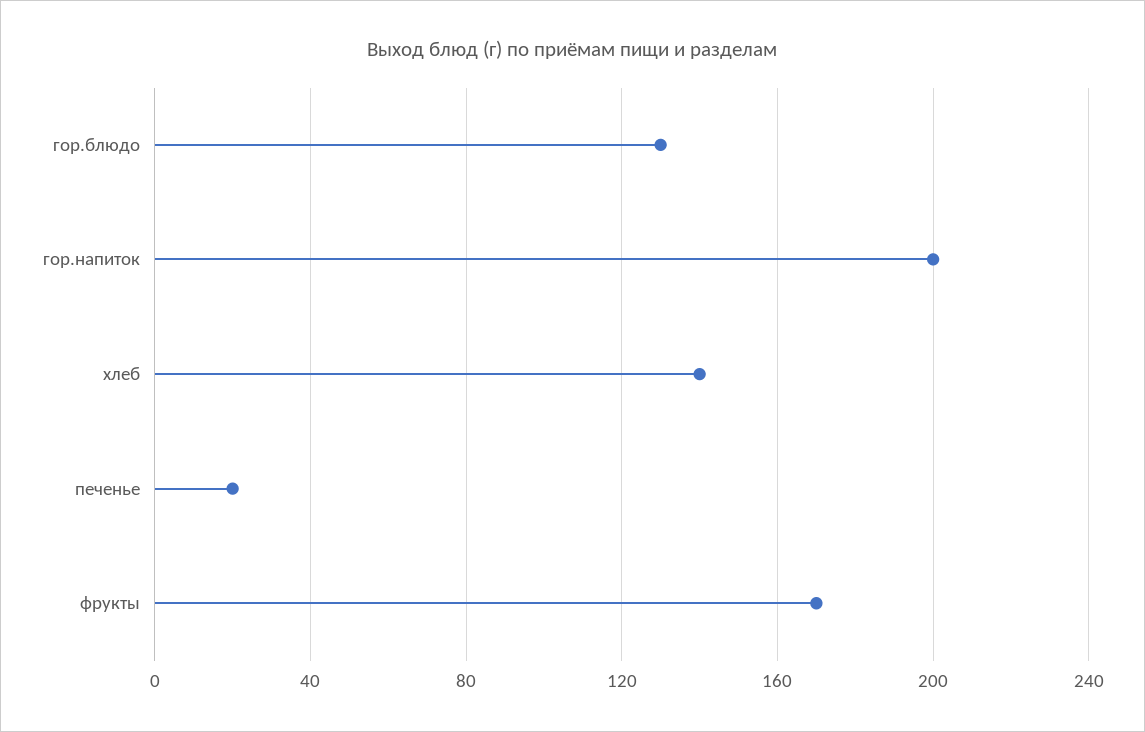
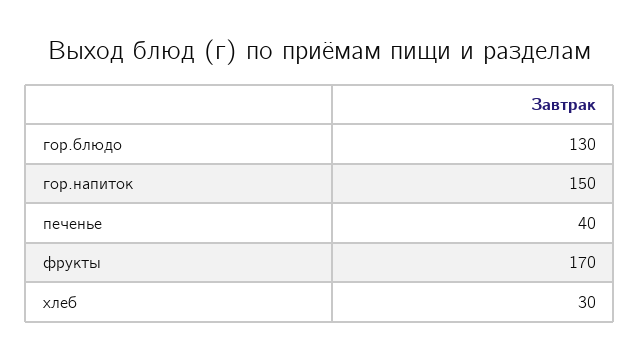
  {
    "гор.блюдо": 130,
-   "гор.напиток": 200,
+   "гор.напиток": 150,
-   "хлеб": 140,
+   "хлеб": 30,
-   "печенье": 20,
+   "печенье": 40,
    "фрукты": 170
  }

